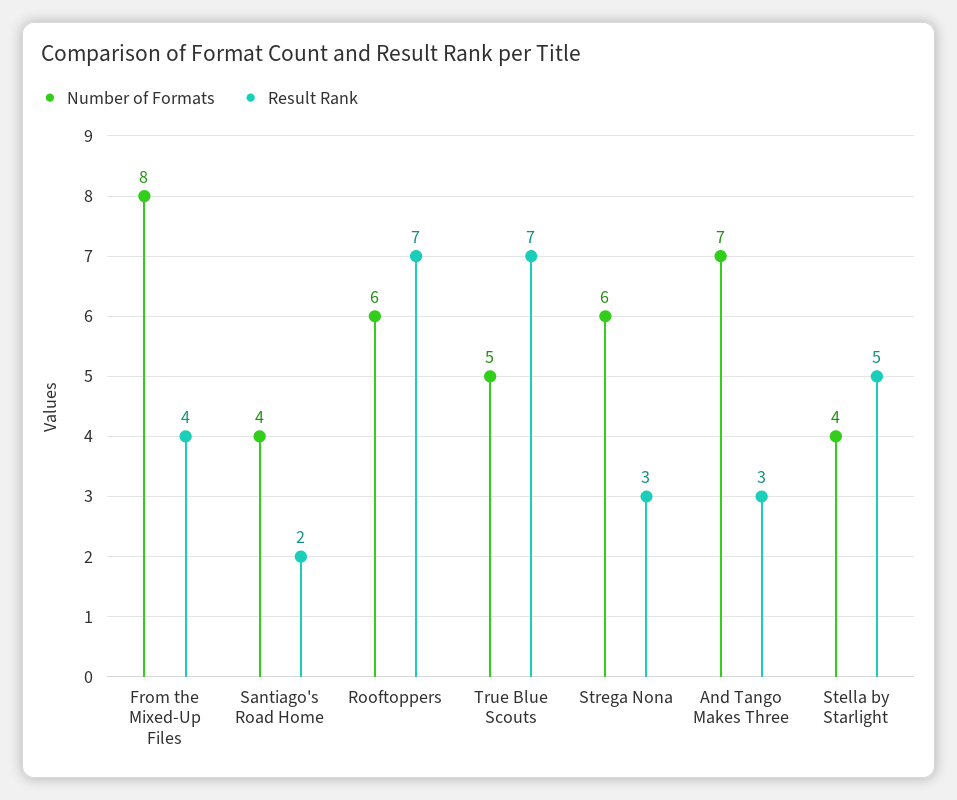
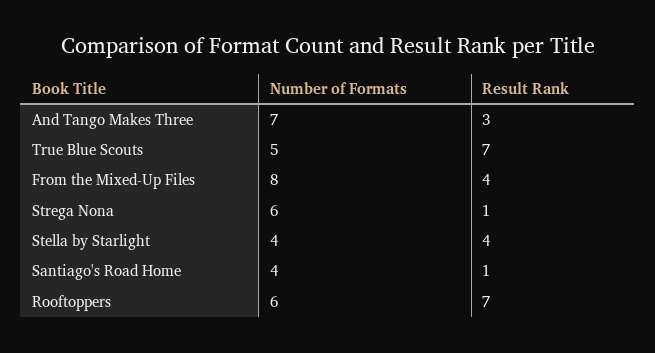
  {
    "Number of Formats": {
      "From the Mixed-Up Files": 8,
      "Santiago's Road Home": 4,
      "Rooftoppers": 6,
      "True Blue Scouts": 5,
      "Strega Nona": 6,
      "And Tango Makes Three": 7,
      "Stella by Starlight": 4
    },
    "Result Rank": {
      "From the Mixed-Up Files": 4,
-     "Santiago's Road Home": 2,
+     "Santiago's Road Home": 1,
      "Rooftoppers": 7,
      "True Blue Scouts": 7,
-     "Strega Nona": 3,
+     "Strega Nona": 1,
      "And Tango Makes Three": 3,
-     "Stella by Starlight": 5
+     "Stella by Starlight": 4
    }
  }

